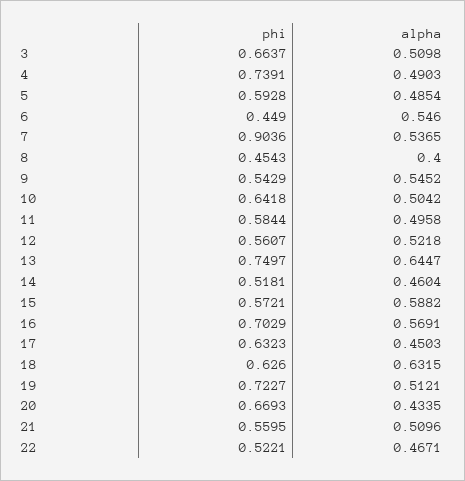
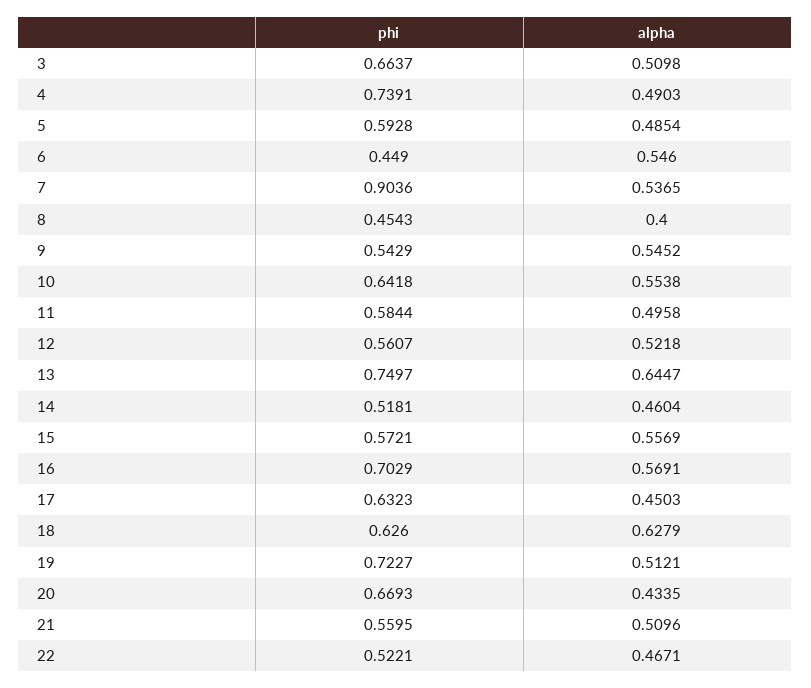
  {
    "phi": {
      "3": 0.6637,
      "4": 0.7391,
      "5": 0.5928,
      "6": 0.449,
      "7": 0.9036,
      "8": 0.4543,
      "9": 0.5429,
      "10": 0.6418,
      "11": 0.5844,
      "12": 0.5607,
      "13": 0.7497,
      "14": 0.5181,
      "15": 0.5721,
      "16": 0.7029,
      "17": 0.6323,
      "18": 0.626,
      "19": 0.7227,
      "20": 0.6693,
      "21": 0.5595,
      "22": 0.5221
    },
    "alpha": {
      "3": 0.5098,
      "4": 0.4903,
      "5": 0.4854,
      "6": 0.546,
      "7": 0.5365,
      "8": 0.4,
      "9": 0.5452,
-     "10": 0.5042,
+     "10": 0.5538,
      "11": 0.4958,
      "12": 0.5218,
      "13": 0.6447,
      "14": 0.4604,
-     "15": 0.5882,
+     "15": 0.5569,
      "16": 0.5691,
      "17": 0.4503,
-     "18": 0.6315,
+     "18": 0.6279,
      "19": 0.5121,
      "20": 0.4335,
      "21": 0.5096,
      "22": 0.4671
    }
  }

